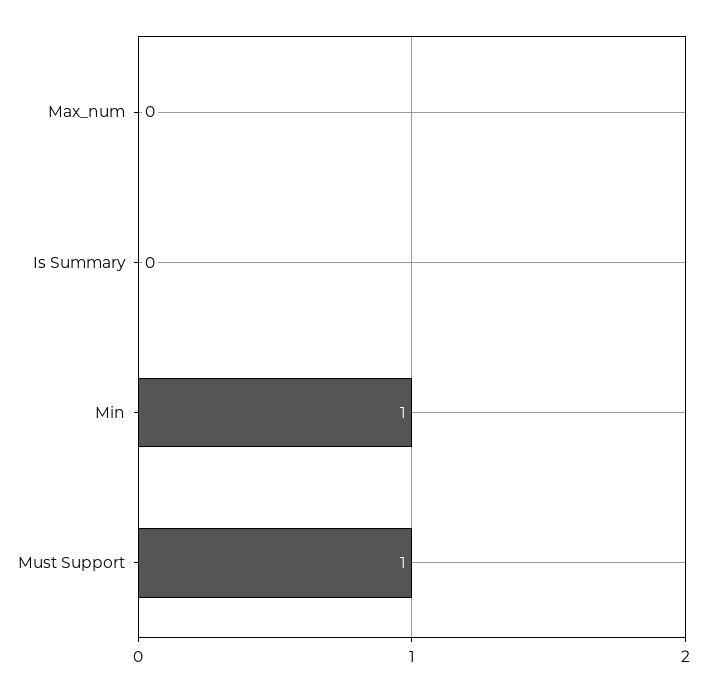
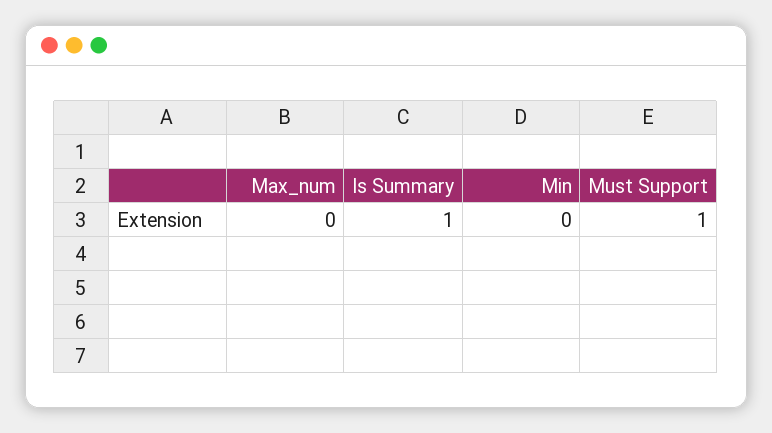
  {
    "Max_num": 0,
-   "Is Summary": 0,
+   "Is Summary": 1,
-   "Min": 1,
+   "Min": 0,
    "Must Support": 1
  }

